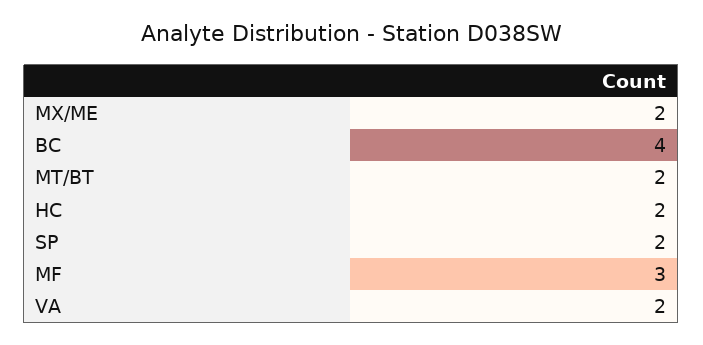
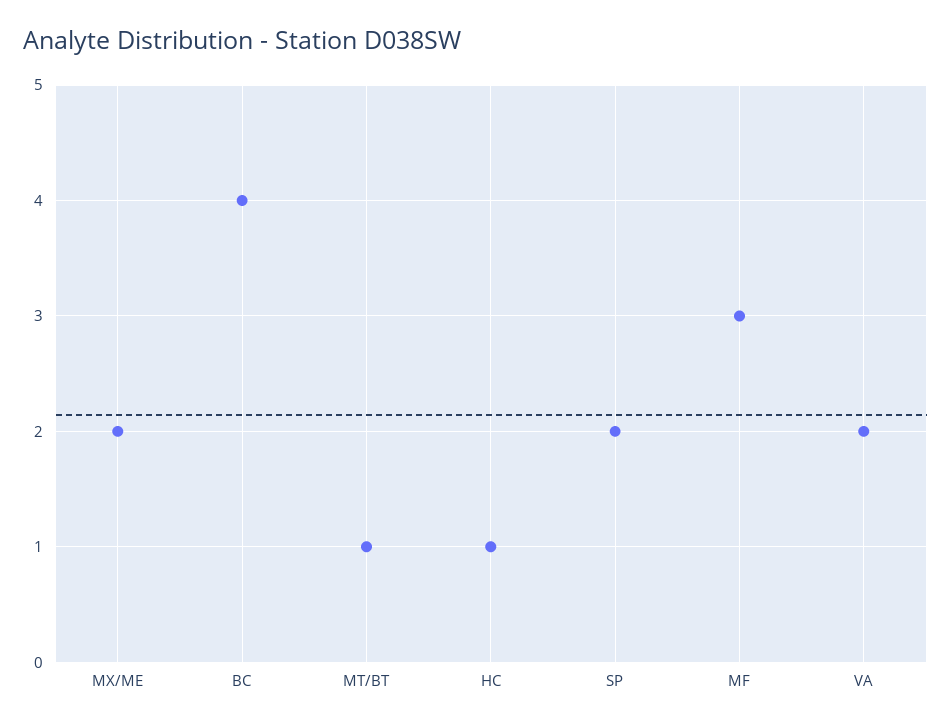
  {
    "MX/ME": 2,
    "BC": 4,
-   "MT/BT": 2,
+   "MT/BT": 1,
-   "HC": 2,
+   "HC": 1,
    "SP": 2,
    "MF": 3,
    "VA": 2
  }

